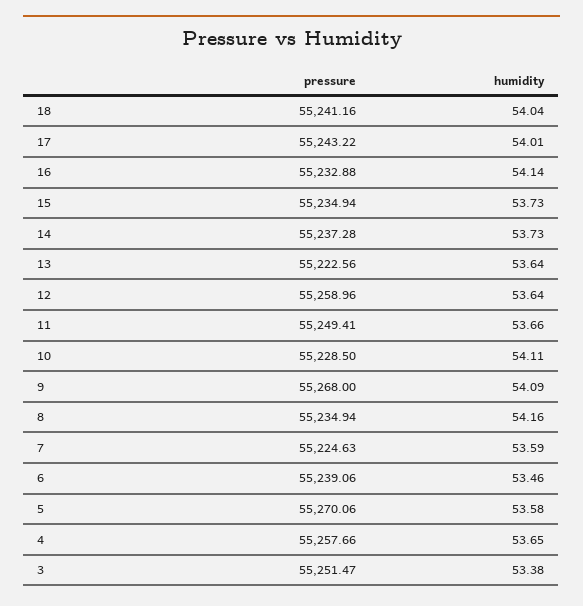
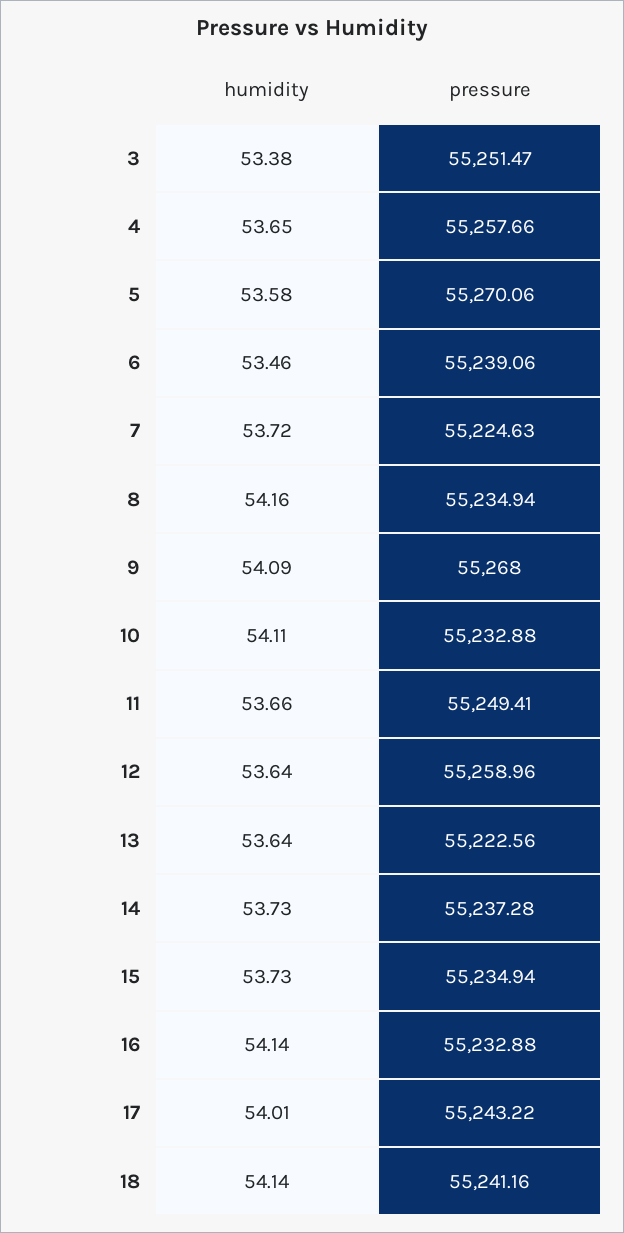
  {
    "pressure": {
      "18": 55241.16,
      "17": 55243.22,
      "16": 55232.88,
      "15": 55234.94,
      "14": 55237.28,
      "13": 55222.56,
      "12": 55258.96,
      "11": 55249.41,
-     "10": 55228.5,
+     "10": 55232.88,
      "9": 55268,
      "8": 55234.94,
      "7": 55224.63,
      "6": 55239.06,
      "5": 55270.06,
      "4": 55257.66,
      "3": 55251.47
    },
    "humidity": {
-     "18": 54.04,
+     "18": 54.14,
      "17": 54.01,
      "16": 54.14,
      "15": 53.73,
      "14": 53.73,
      "13": 53.64,
      "12": 53.64,
      "11": 53.66,
      "10": 54.11,
      "9": 54.09,
      "8": 54.16,
-     "7": 53.59,
+     "7": 53.72,
      "6": 53.46,
      "5": 53.58,
      "4": 53.65,
      "3": 53.38
    }
  }

